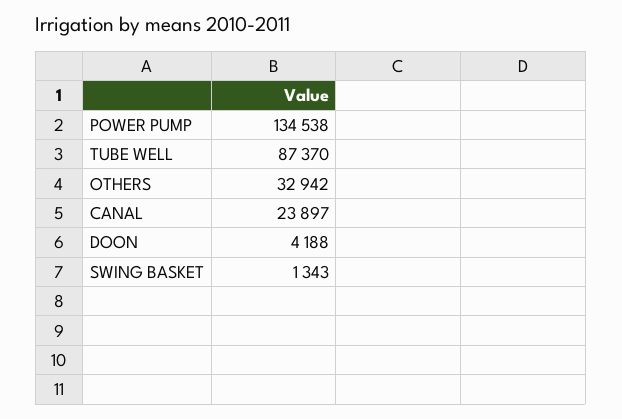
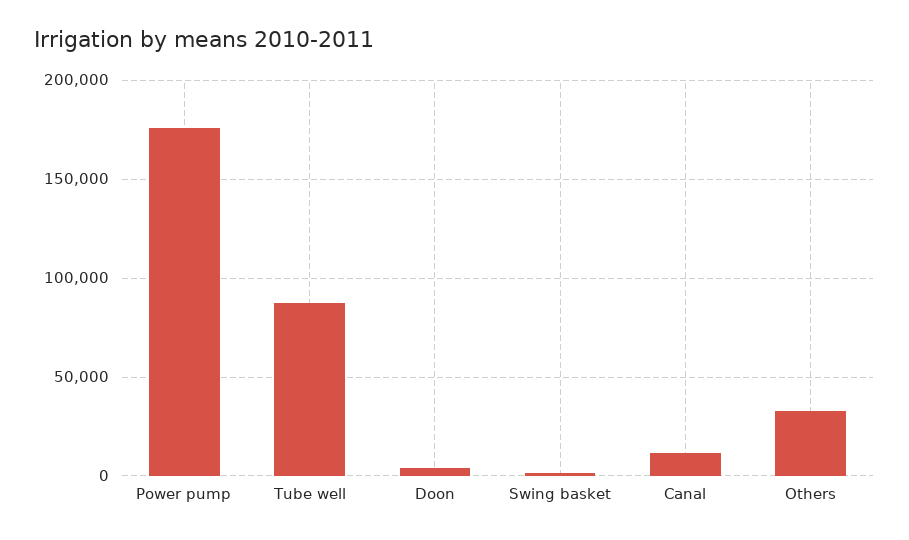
  {
-   "POWER PUMP": 134538,
+   "POWER PUMP": 175000,
    "TUBE WELL": 87370,
    "OTHERS": 32942,
-   "CANAL": 23897,
+   "CANAL": 10000,
    "DOON": 4188,
    "SWING BASKET": 1343
  }

